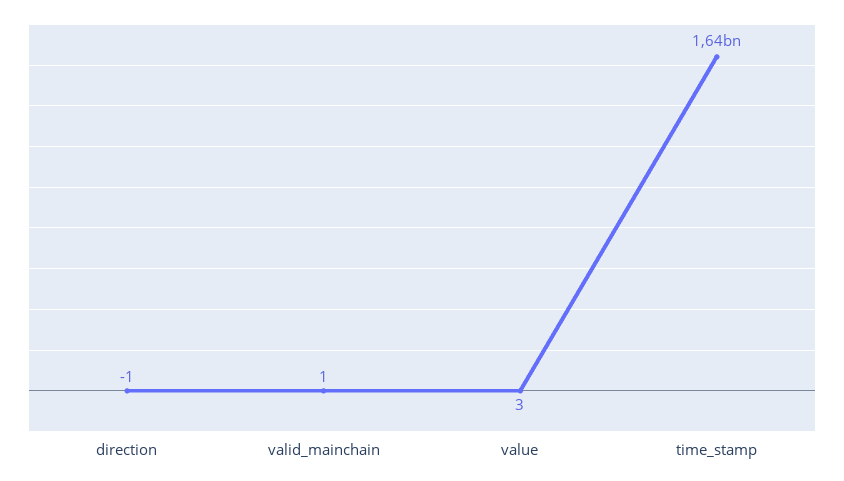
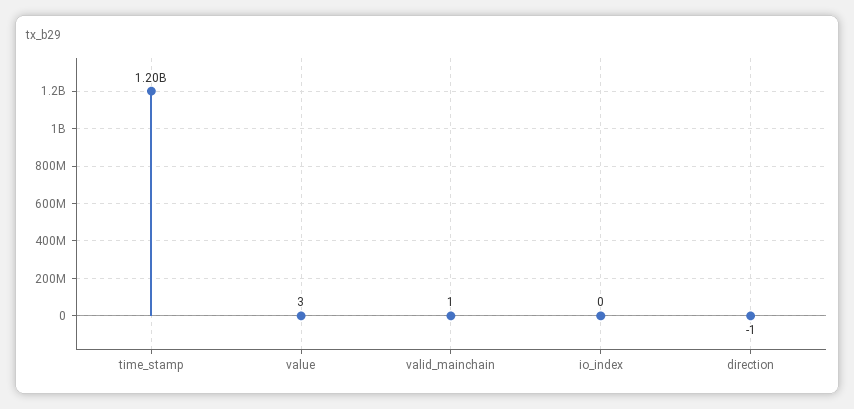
  {
    "direction": -1,
    "valid_mainchain": 1,
    "value": 3,
-   "time_stamp": 1640000000
+   "time_stamp": 1200000000,
+   "io_index": 0
  }

